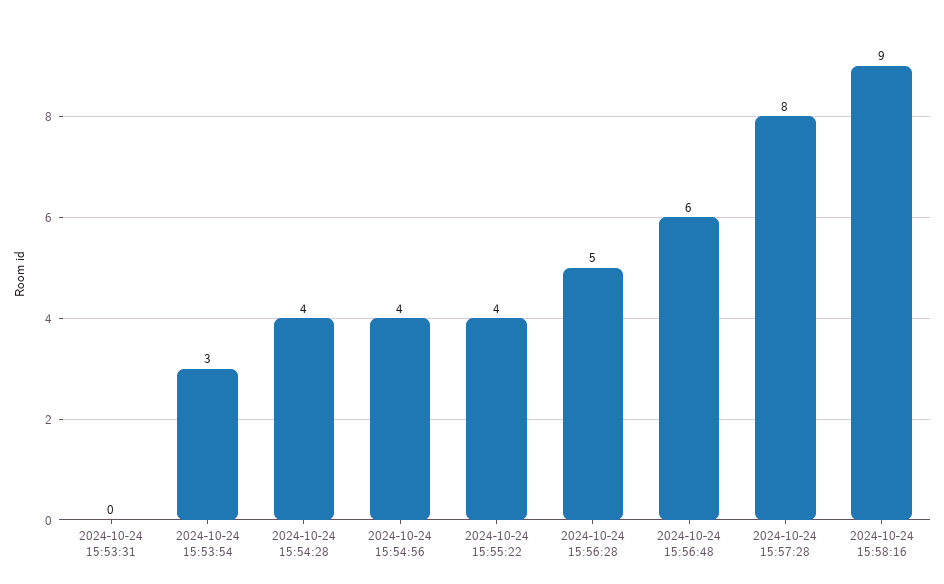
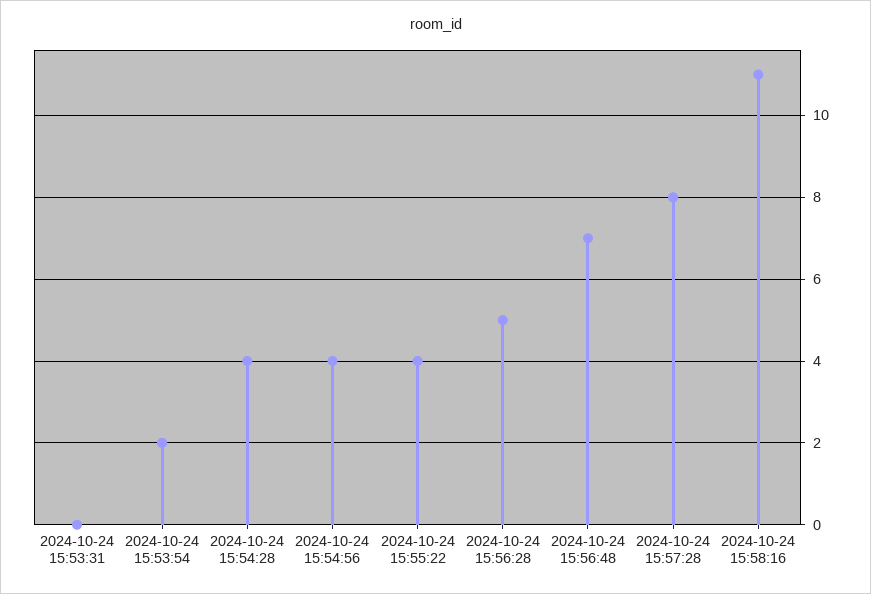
  {
    "2024-10-24 15:53:31": 0,
-   "2024-10-24 15:53:54": 3,
+   "2024-10-24 15:53:54": 2,
    "2024-10-24 15:54:28": 4,
    "2024-10-24 15:54:56": 4,
    "2024-10-24 15:55:22": 4,
    "2024-10-24 15:56:28": 5,
-   "2024-10-24 15:56:48": 6,
+   "2024-10-24 15:56:48": 7,
    "2024-10-24 15:57:28": 8,
-   "2024-10-24 15:58:16": 9
+   "2024-10-24 15:58:16": 11
  }

